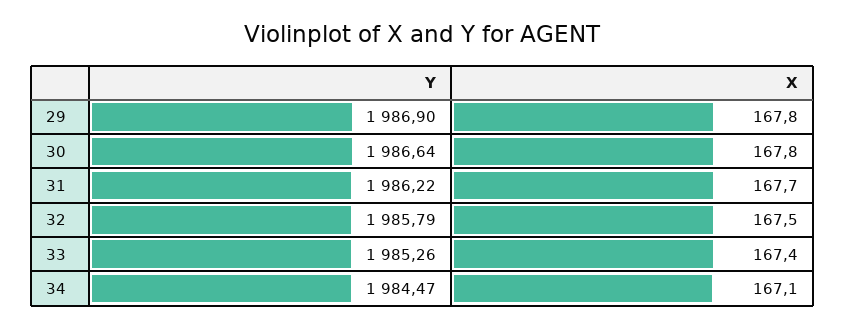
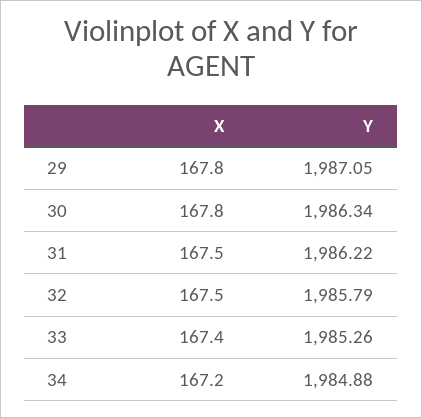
  {
    "Y": {
-     "29": 1986.9,
+     "29": 1987.05,
-     "30": 1986.64,
+     "30": 1986.34,
      "31": 1986.22,
      "32": 1985.79,
      "33": 1985.26,
-     "34": 1984.47
+     "34": 1984.88
    },
    "X": {
      "29": 167.8,
      "30": 167.8,
-     "31": 167.7,
+     "31": 167.5,
      "32": 167.5,
      "33": 167.4,
-     "34": 167.1
+     "34": 167.2
    }
  }

